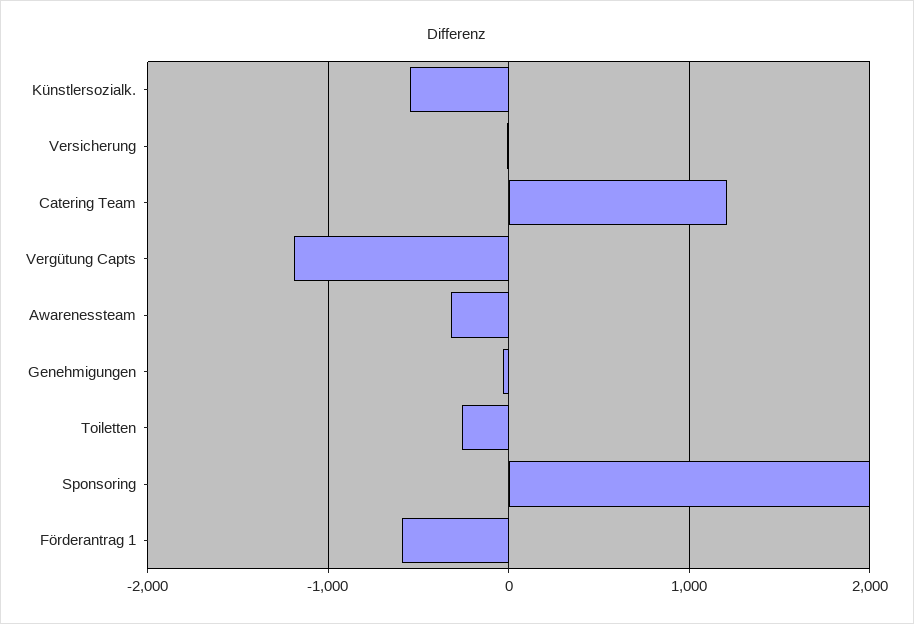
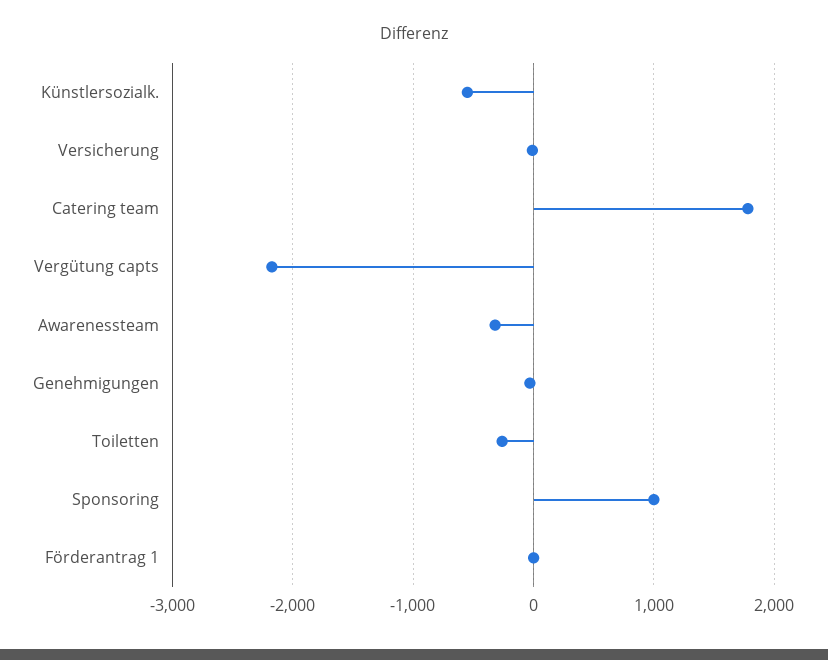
  {
    "Künstlersozialk.": -600,
    "Versicherung": 0,
-   "Catering Team": 1200,
+   "Catering Team": 1800,
-   "Vergütung Capts": -1200,
+   "Vergütung Capts": -2200,
    "Awarenessteam": -300,
    "Genehmigungen": 0,
    "Toiletten": -300,
-   "Sponsoring": 2000,
+   "Sponsoring": 1000,
-   "Förderantrag 1": -600
+   "Förderantrag 1": 0
  }

